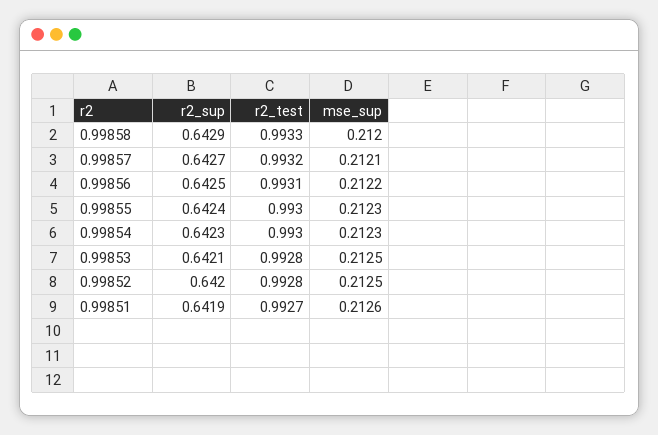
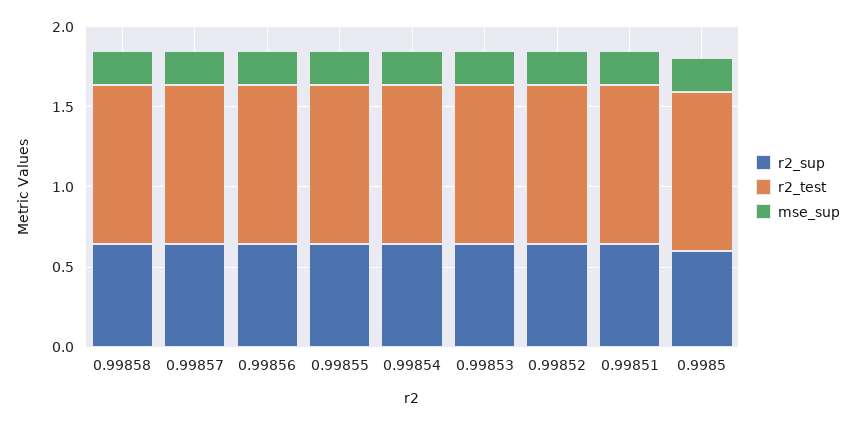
  {
    "r2_sup": {
      "0.99858": 0.6429,
      "0.99857": 0.6427,
      "0.99856": 0.6425,
      "0.99855": 0.6424,
      "0.99854": 0.6423,
      "0.99853": 0.6421,
      "0.99852": 0.642,
-     "0.99851": 0.6419
+     "0.99851": 0.6419,
+     "0.9985": 0.6
    },
    "r2_test": {
      "0.99858": 0.9933,
      "0.99857": 0.9932,
      "0.99856": 0.9931,
      "0.99855": 0.993,
      "0.99854": 0.993,
      "0.99853": 0.9928,
      "0.99852": 0.9928,
-     "0.99851": 0.9927
+     "0.99851": 0.9927,
+     "0.9985": 1
    },
    "mse_sup": {
      "0.99858": 0.212,
      "0.99857": 0.2121,
      "0.99856": 0.2122,
      "0.99855": 0.2123,
      "0.99854": 0.2123,
      "0.99853": 0.2125,
      "0.99852": 0.2125,
-     "0.99851": 0.2126
+     "0.99851": 0.2126,
+     "0.9985": 0.2
    }
  }

